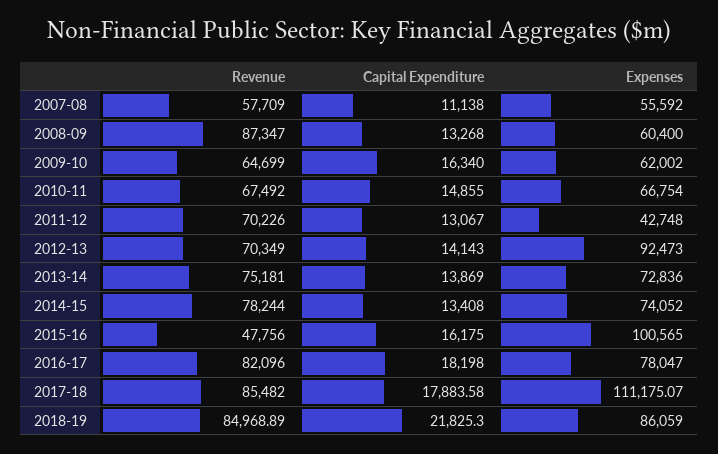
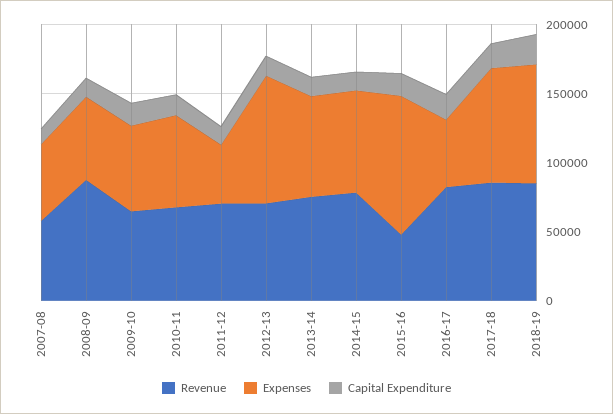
  {
    "Revenue": {
      "2007-08": 57709,
      "2008-09": 87347,
      "2009-10": 64699,
      "2010-11": 67492,
      "2011-12": 70226,
      "2012-13": 70349,
      "2013-14": 75181,
      "2014-15": 78244,
      "2015-16": 47756,
      "2016-17": 82096,
      "2017-18": 85482,
      "2018-19": 84968.89
    },
    "Capital Expenditure": {
      "2007-08": 11138,
      "2008-09": 13268,
      "2009-10": 16340,
      "2010-11": 14855,
      "2011-12": 13067,
      "2012-13": 14143,
      "2013-14": 13869,
      "2014-15": 13408,
      "2015-16": 16175,
      "2016-17": 18198,
      "2017-18": 17883.58,
      "2018-19": 21825.3
    },
    "Expenses": {
      "2007-08": 55592,
      "2008-09": 60400,
      "2009-10": 62002,
      "2010-11": 66754,
      "2011-12": 42748,
      "2012-13": 92473,
      "2013-14": 72836,
      "2014-15": 74052,
      "2015-16": 100565,
-     "2016-17": 78047,
+     "2016-17": 50000,
-     "2017-18": 111175.07,
+     "2017-18": 80000,
      "2018-19": 86059
    }
  }

